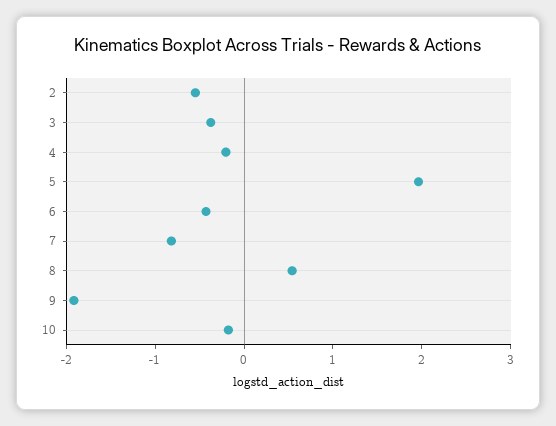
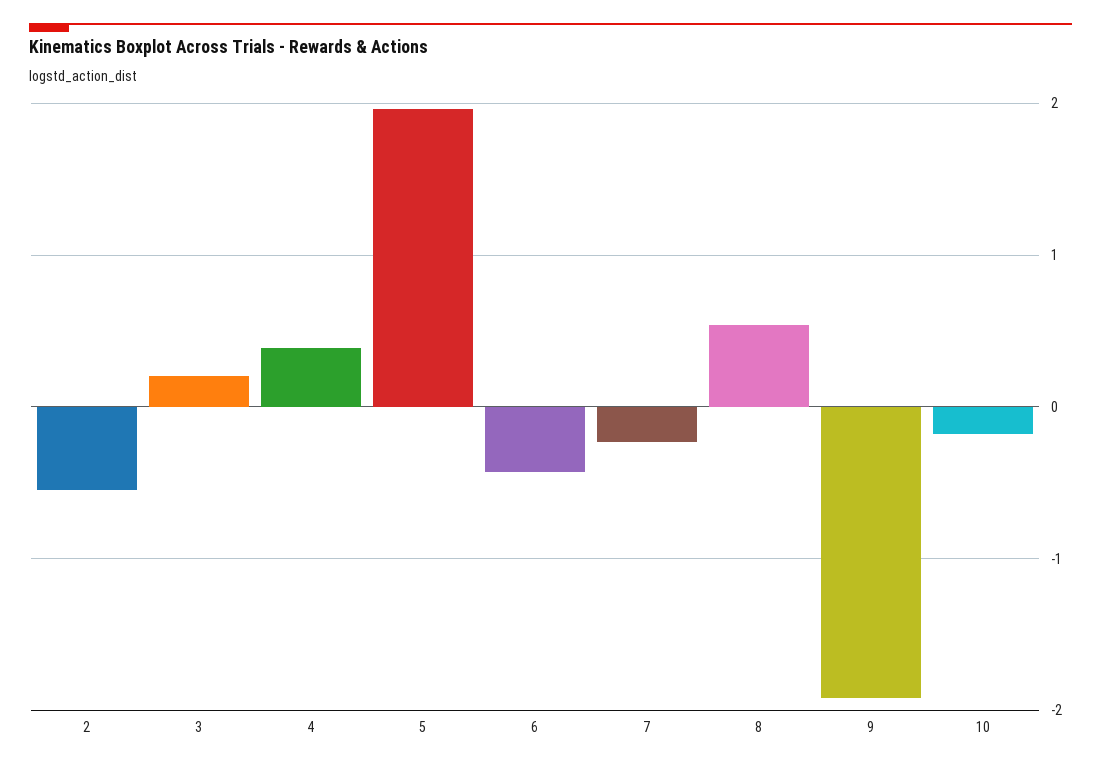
  {
    "2": -0.5,
-   "3": -0.4,
+   "3": 0.2,
-   "4": -0.2,
+   "4": 0.4,
    "5": 2,
    "6": -0.4,
-   "7": -0.8,
+   "7": -0.2,
    "8": 0.5,
    "9": -1.9,
    "10": -0.2
  }

